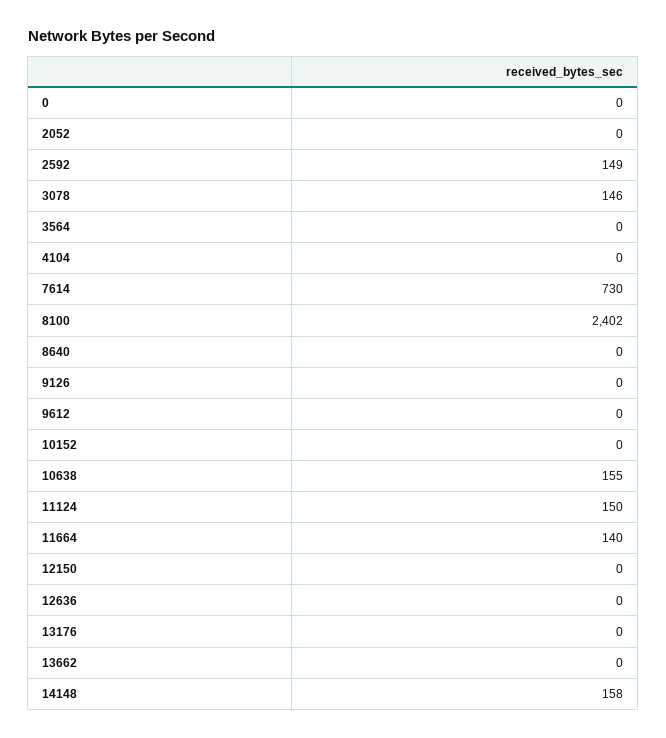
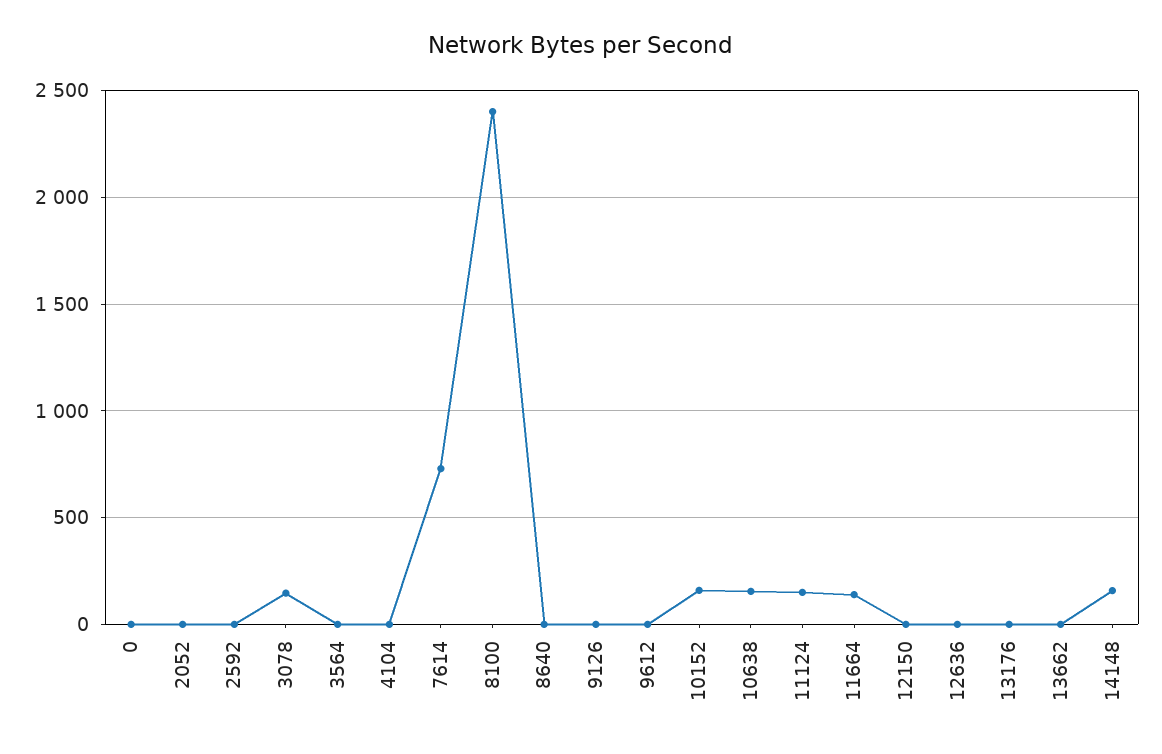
  {
    "0": 0,
    "2052": 0,
-   "2592": 149,
+   "2592": 0,
    "3078": 146,
    "3564": 0,
    "4104": 0,
    "7614": 730,
    "8100": 2402,
    "8640": 0,
    "9126": 0,
    "9612": 0,
-   "10152": 0,
+   "10152": 150,
    "10638": 155,
    "11124": 150,
    "11664": 140,
    "12150": 0,
    "12636": 0,
    "13176": 0,
    "13662": 0,
    "14148": 158
  }

